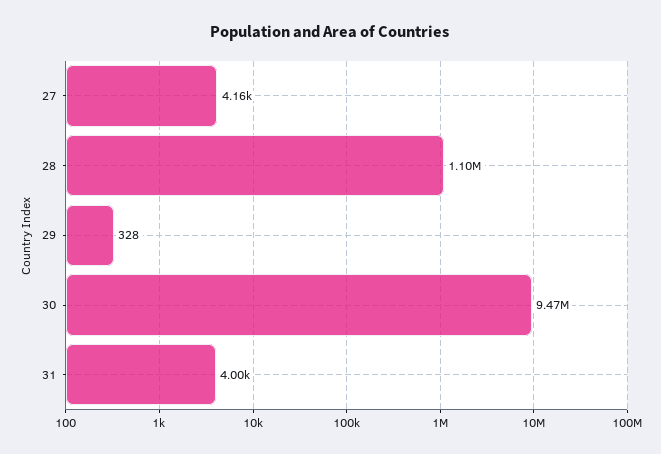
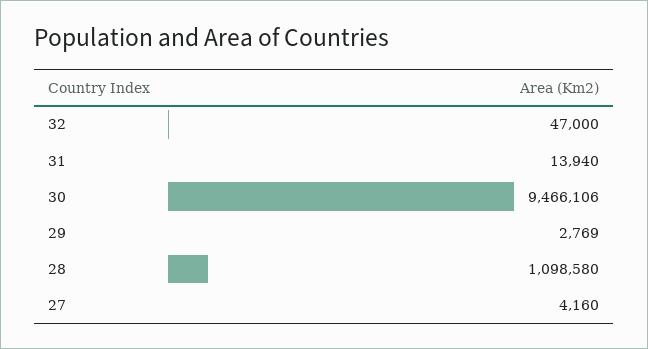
  {
    "27": 4160,
    "28": 1098580,
-   "29": 328,
+   "29": 2769,
    "30": 9466106,
-   "31": 4000
+   "31": 13940,
+   "32": 47000
  }

